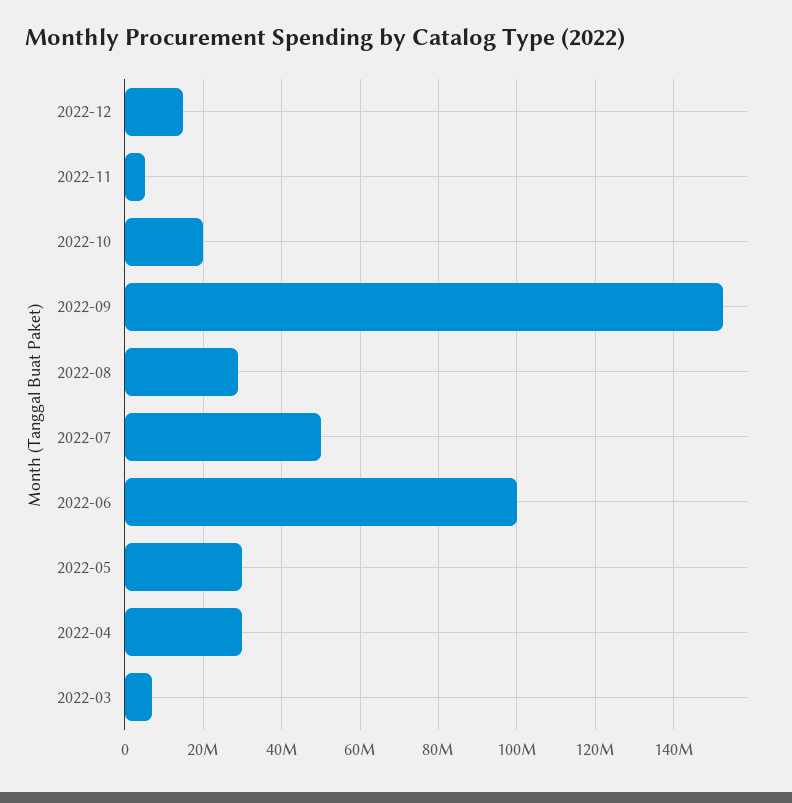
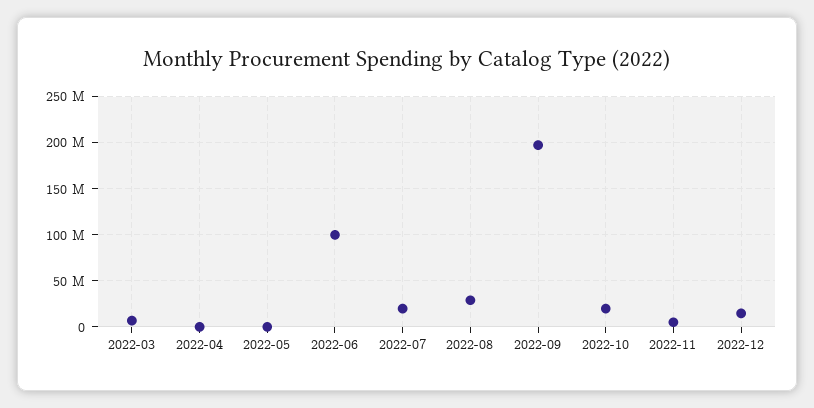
  {
    "2022-12": 14000000,
    "2022-11": 6000000,
    "2022-10": 20000000,
-   "2022-09": 152000000,
+   "2022-09": 200000000,
    "2022-08": 30000000,
-   "2022-07": 50000000,
+   "2022-07": 20000000,
    "2022-06": 100000000,
-   "2022-05": 30000000,
+   "2022-05": 0,
-   "2022-04": 30000000,
+   "2022-04": 0,
    "2022-03": 6000000
  }

